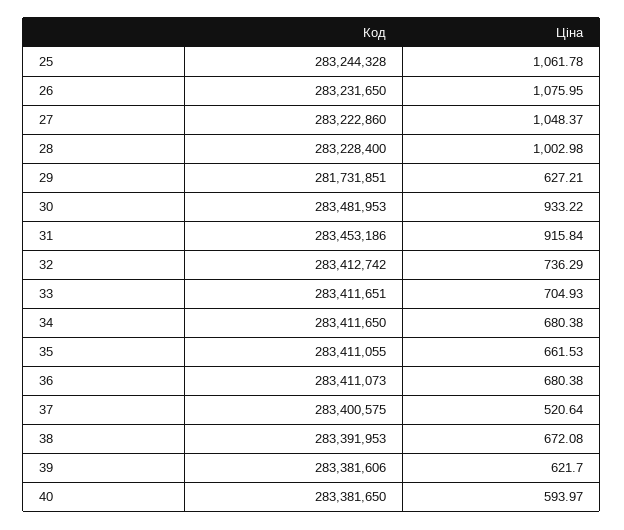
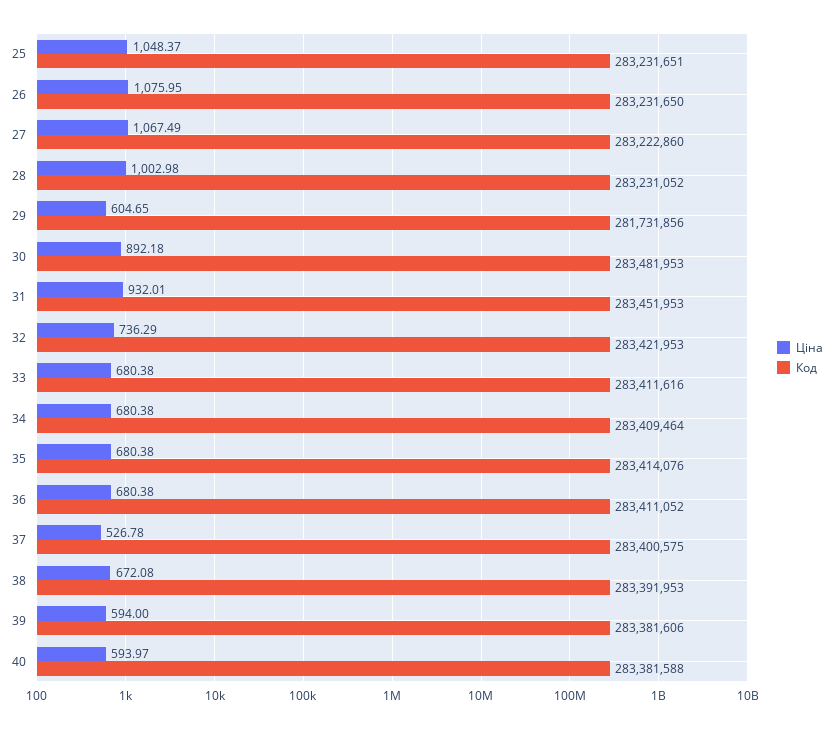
  {
    "Код": {
-     "25": 283244328,
+     "25": 283231651,
      "26": 283231650,
      "27": 283222860,
-     "28": 283228400,
+     "28": 283231052,
-     "29": 281731851,
+     "29": 281731856,
      "30": 283481953,
-     "31": 283453186,
+     "31": 283451953,
-     "32": 283412742,
+     "32": 283421953,
-     "33": 283411651,
+     "33": 283411616,
-     "34": 283411650,
+     "34": 283409464,
-     "35": 283411055,
+     "35": 283414076,
-     "36": 283411073,
+     "36": 283411052,
      "37": 283400575,
      "38": 283391953,
      "39": 283381606,
-     "40": 283381650
+     "40": 283381588
    },
    "Ціна": {
-     "25": 1061.78,
+     "25": 1048.37,
      "26": 1075.95,
-     "27": 1048.37,
+     "27": 1067.49,
      "28": 1002.98,
-     "29": 627.21,
+     "29": 604.65,
-     "30": 933.22,
+     "30": 892.18,
-     "31": 915.84,
+     "31": 932.01,
      "32": 736.29,
-     "33": 704.93,
+     "33": 680.38,
      "34": 680.38,
-     "35": 661.53,
+     "35": 680.38,
      "36": 680.38,
-     "37": 520.64,
+     "37": 526.78,
      "38": 672.08,
-     "39": 621.7,
+     "39": 594,
      "40": 593.97
    }
  }

